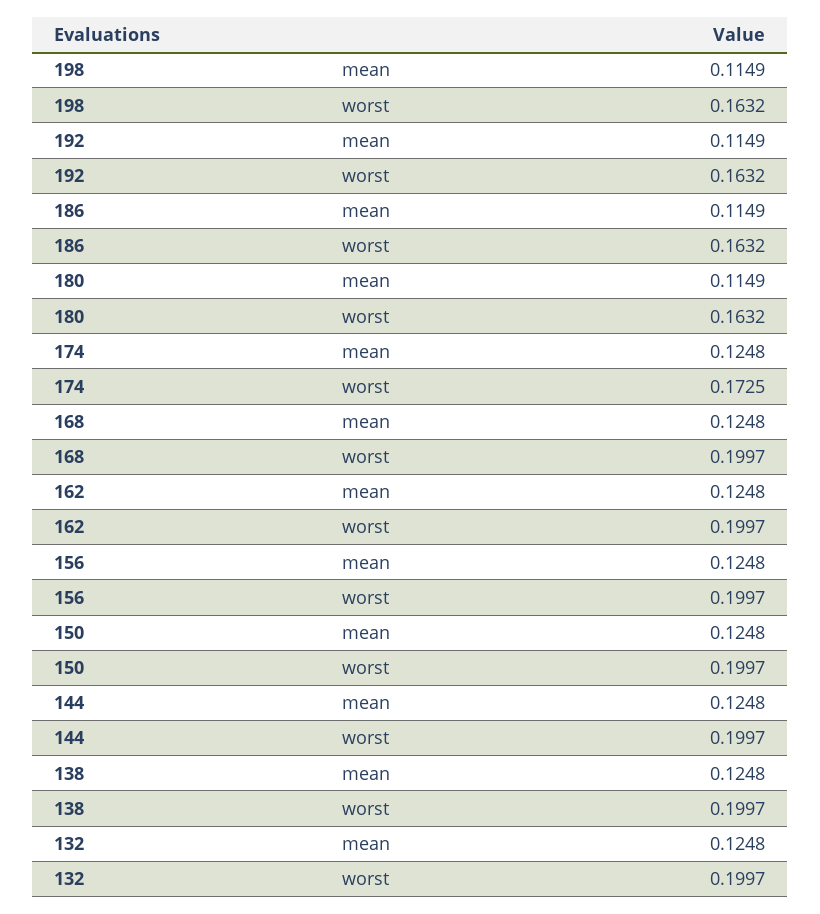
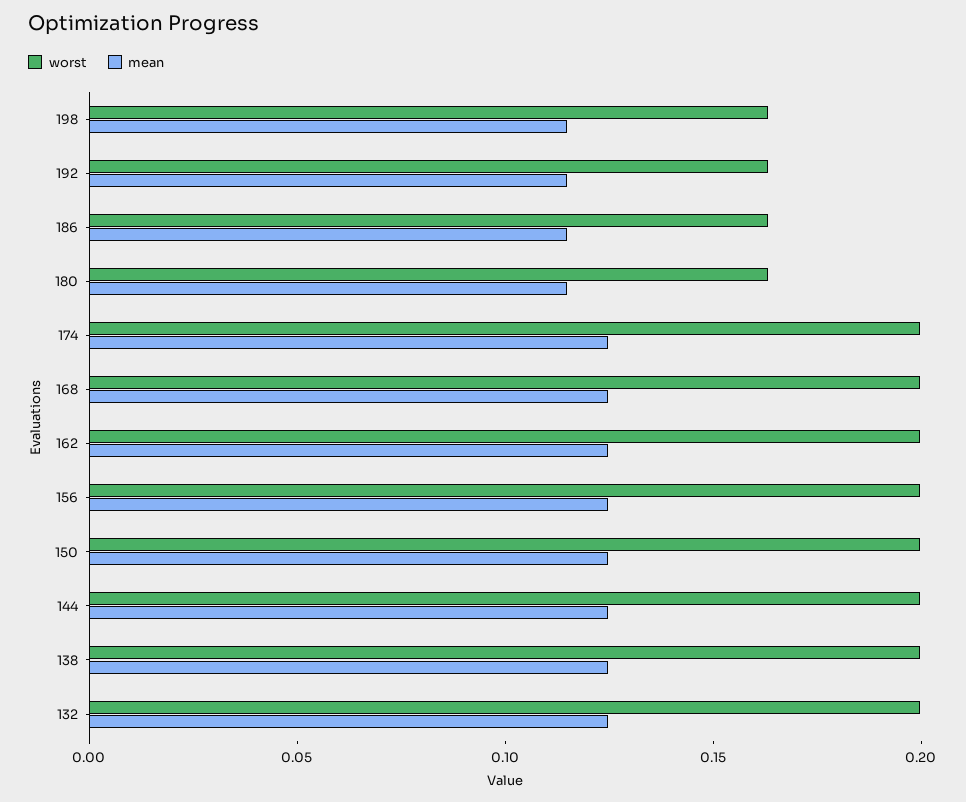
  {
    "mean": {
      "198": 0.1149,
      "192": 0.1149,
      "186": 0.1149,
      "180": 0.1149,
      "174": 0.1248,
      "168": 0.1248,
      "162": 0.1248,
      "156": 0.1248,
      "150": 0.1248,
      "144": 0.1248,
      "138": 0.1248,
      "132": 0.1248
    },
    "worst": {
      "198": 0.1632,
      "192": 0.1632,
      "186": 0.1632,
      "180": 0.1632,
-     "174": 0.1725,
+     "174": 0.2,
      "168": 0.1997,
      "162": 0.1997,
      "156": 0.1997,
      "150": 0.1997,
      "144": 0.1997,
      "138": 0.1997,
      "132": 0.1997
    }
  }

